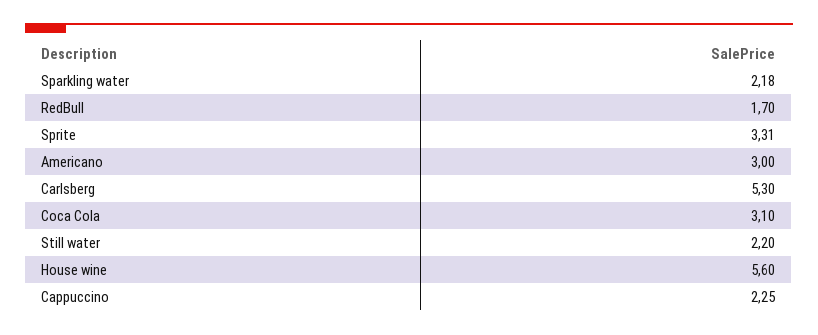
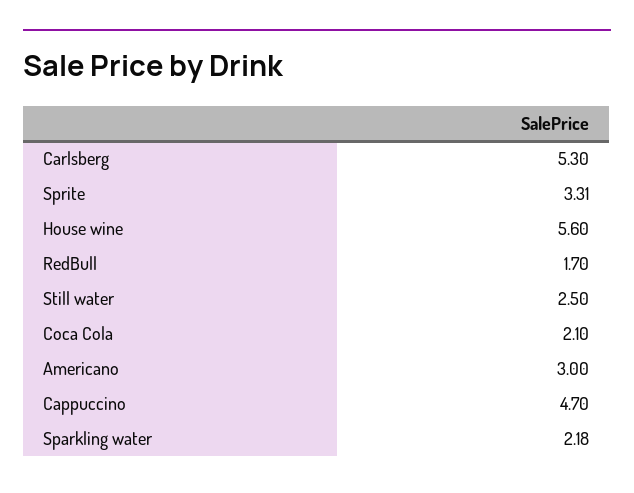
  {
    "Sparkling water": 2.18,
    "RedBull": 1.7,
    "Sprite": 3.31,
    "Americano": 3,
    "Carlsberg": 5.3,
-   "Coca Cola": 3.1,
+   "Coca Cola": 2.1,
-   "Still water": 2.2,
+   "Still water": 2.5,
    "House wine": 5.6,
-   "Cappuccino": 2.25
+   "Cappuccino": 4.7
  }

